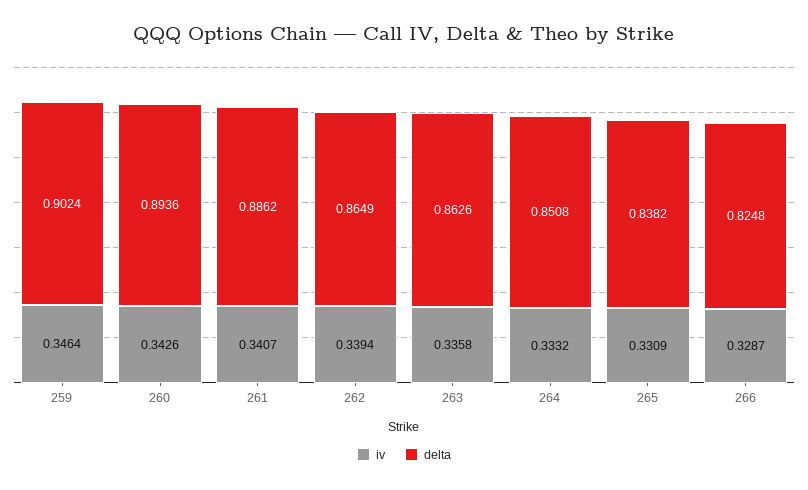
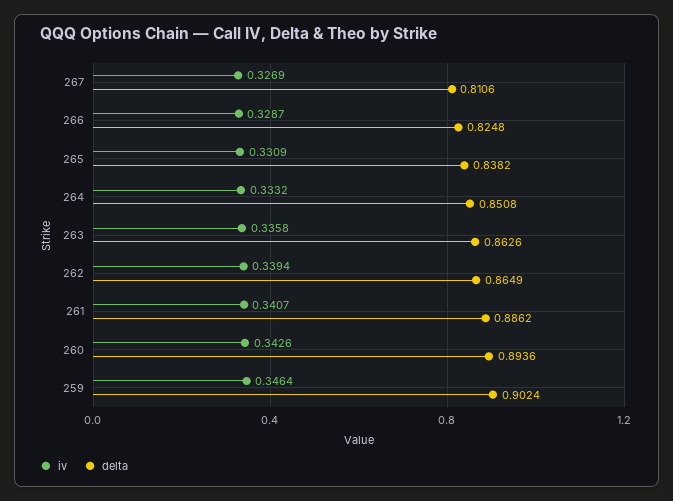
  {
    "iv": {
      "259": 0.3464,
      "260": 0.3426,
      "261": 0.3407,
      "262": 0.3394,
      "263": 0.3358,
      "264": 0.3332,
      "265": 0.3309,
-     "266": 0.3287
+     "266": 0.3287,
+     "267": 0.3269
    },
    "delta": {
      "259": 0.9024,
      "260": 0.8936,
      "261": 0.8862,
      "262": 0.8649,
      "263": 0.8626,
      "264": 0.8508,
      "265": 0.8382,
-     "266": 0.8248
+     "266": 0.8248,
+     "267": 0.8106
    }
  }

